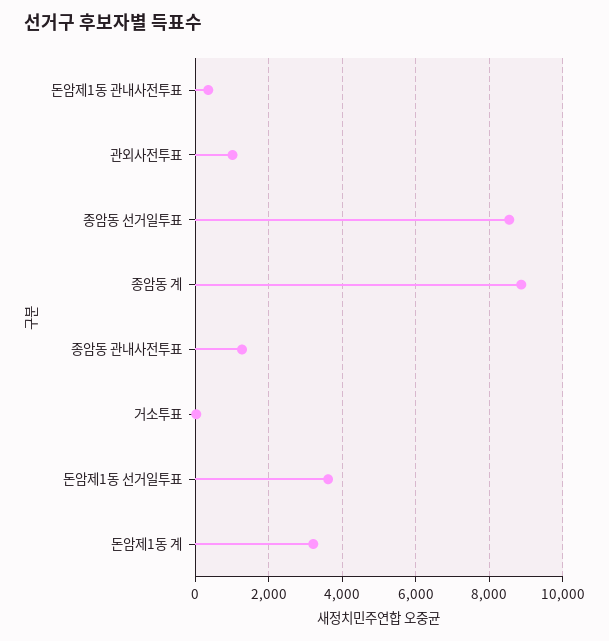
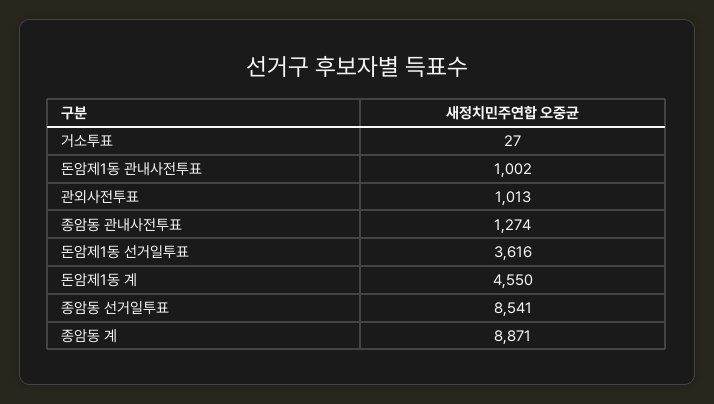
  {
-   "돈암제1동 관내사전투표": 400,
+   "돈암제1동 관내사전투표": 1002,
    "관외사전투표": 1013,
    "종암동 선거일투표": 8541,
    "종암동 계": 8871,
    "종암동 관내사전투표": 1274,
    "거소투표": 27,
    "돈암제1동 선거일투표": 3616,
-   "돈암제1동 계": 3200
+   "돈암제1동 계": 4550
  }

